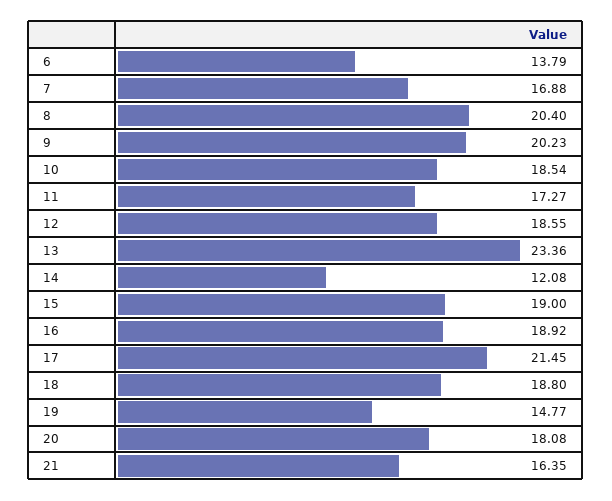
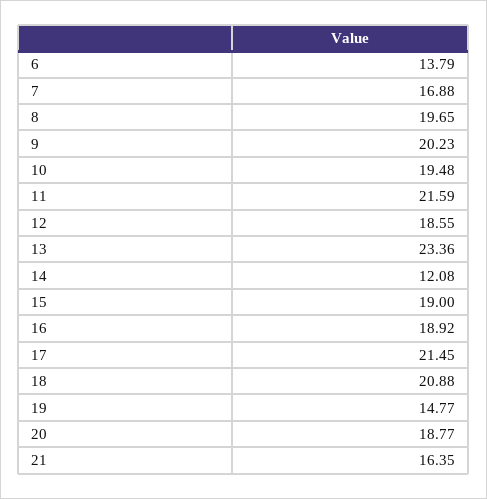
  {
    "6": 13.79,
    "7": 16.88,
-   "8": 20.4,
+   "8": 19.65,
    "9": 20.23,
-   "10": 18.54,
+   "10": 19.48,
-   "11": 17.27,
+   "11": 21.59,
    "12": 18.55,
    "13": 23.36,
    "14": 12.08,
    "15": 19,
    "16": 18.92,
    "17": 21.45,
-   "18": 18.8,
+   "18": 20.88,
    "19": 14.77,
-   "20": 18.08,
+   "20": 18.77,
    "21": 16.35
  }

